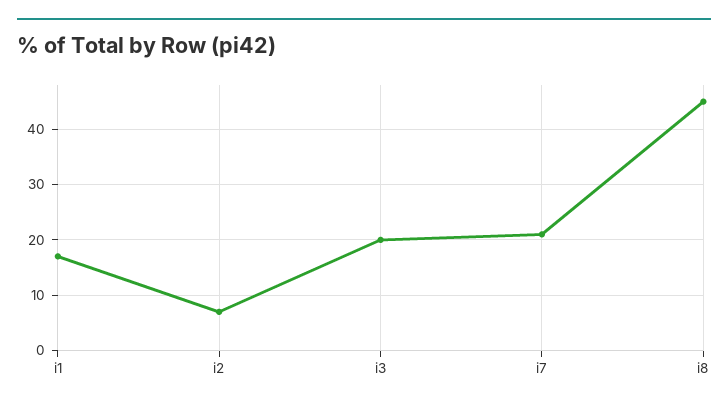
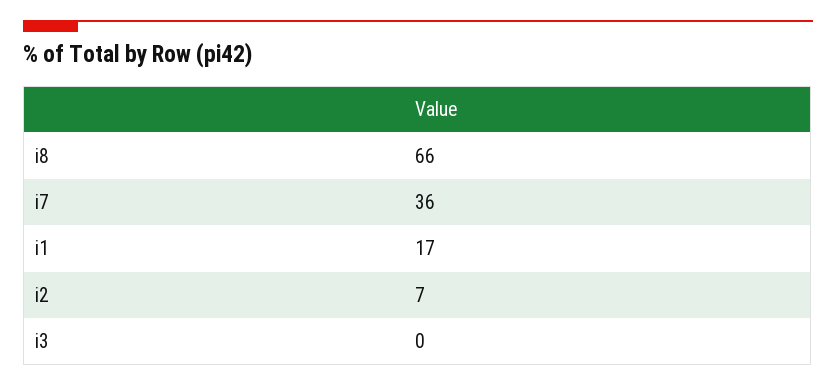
  {
    "i1": 17,
    "i2": 7,
-   "i3": 20,
+   "i3": 0,
-   "i7": 20,
+   "i7": 36,
-   "i8": 45
+   "i8": 66
  }

